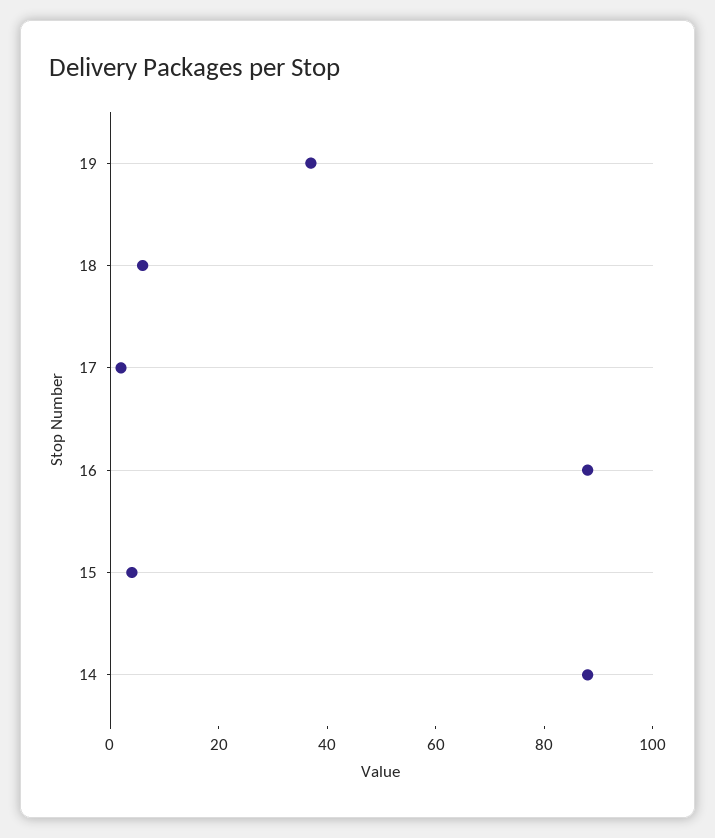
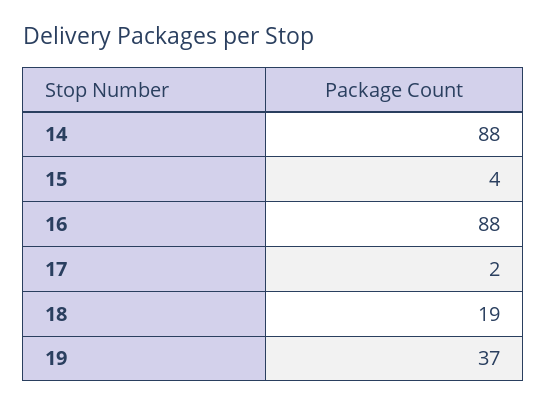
  {
    "19": 37,
-   "18": 5,
+   "18": 19,
    "17": 2,
    "16": 88,
    "15": 4,
    "14": 88
  }

